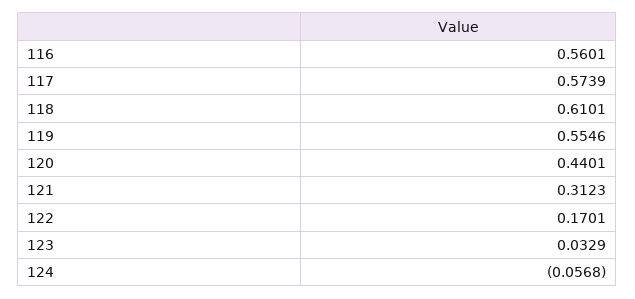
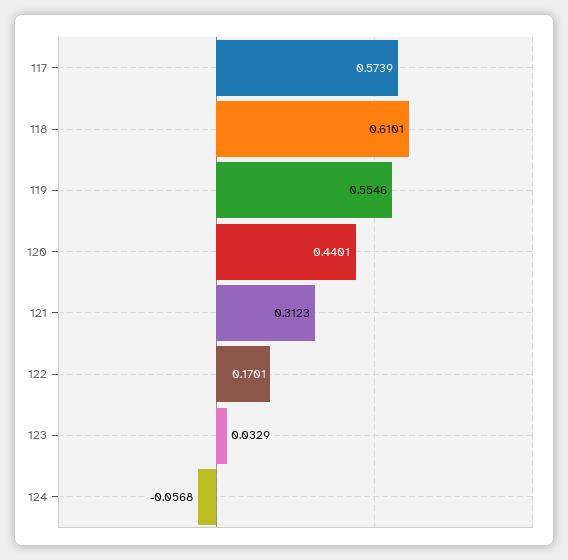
  {
-   "116": 0.5601,
    "117": 0.5739,
    "118": 0.6101,
    "119": 0.5546,
    "120": 0.4401,
    "121": 0.3123,
    "122": 0.1701,
    "123": 0.0329,
    "124": -0.0568
  }

